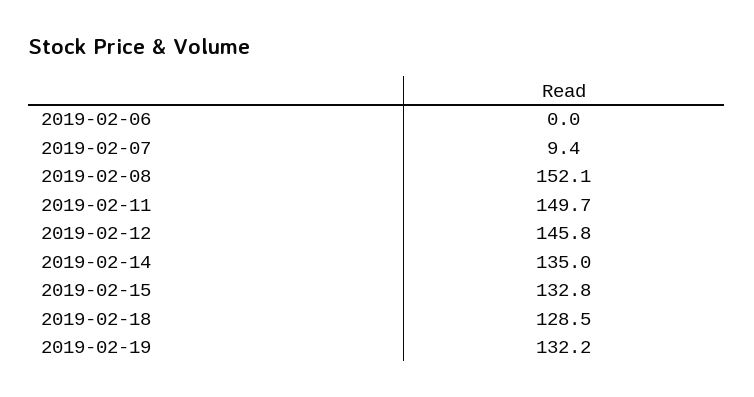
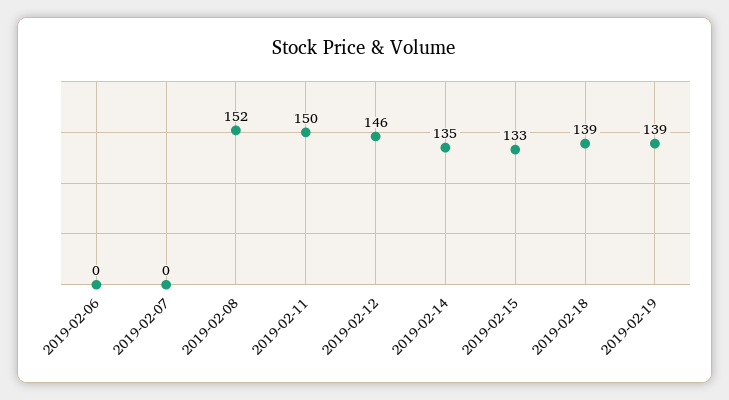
  {
    "2019-02-06": 0,
-   "2019-02-07": 9.4,
+   "2019-02-07": 0,
    "2019-02-08": 152.1,
    "2019-02-11": 149.7,
    "2019-02-12": 145.8,
    "2019-02-14": 135,
    "2019-02-15": 132.8,
-   "2019-02-18": 128.5,
+   "2019-02-18": 139,
-   "2019-02-19": 132.2
+   "2019-02-19": 139
  }

